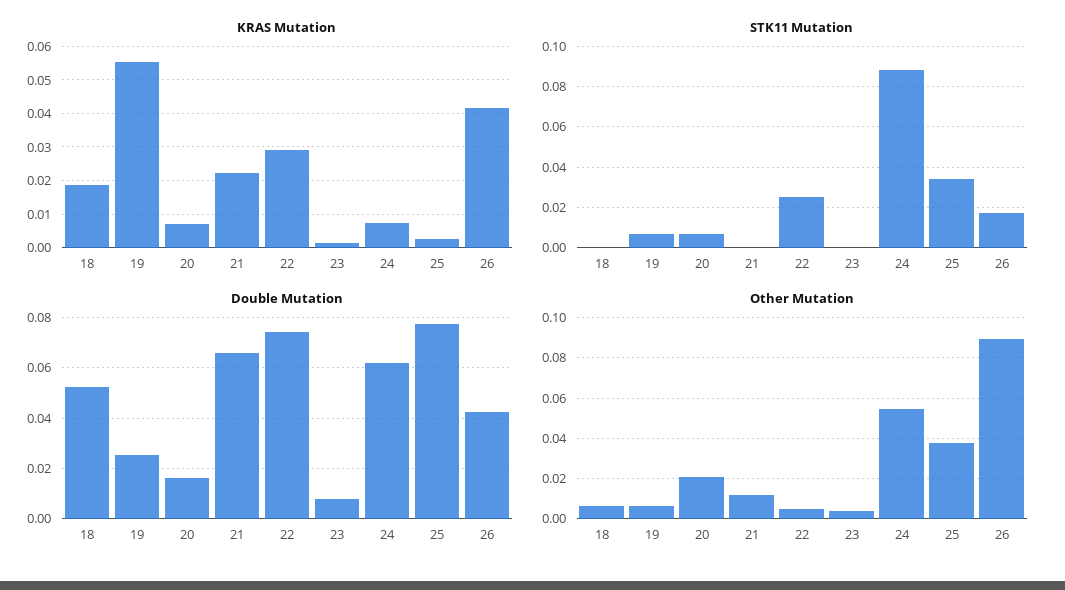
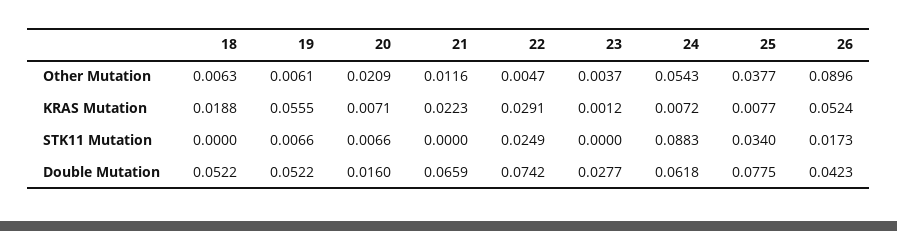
  {
    "KRAS Mutation": {
      "18": 0.0188,
      "19": 0.0555,
      "20": 0.0071,
      "21": 0.0223,
      "22": 0.0291,
      "23": 0.0012,
      "24": 0.0072,
-     "25": 0.002,
+     "25": 0.0077,
-     "26": 0.042
+     "26": 0.0524
    },
    "STK11 Mutation": {
      "18": 0,
      "19": 0.0066,
      "20": 0.0066,
      "21": 0,
      "22": 0.0249,
      "23": 0,
      "24": 0.0883,
      "25": 0.034,
      "26": 0.0173
    },
    "Double Mutation": {
      "18": 0.0522,
-     "19": 0.025,
+     "19": 0.0522,
      "20": 0.016,
      "21": 0.0659,
      "22": 0.0742,
-     "23": 0.0075,
+     "23": 0.0277,
      "24": 0.0618,
      "25": 0.0775,
      "26": 0.0423
    },
    "Other Mutation": {
      "18": 0.0063,
      "19": 0.0061,
      "20": 0.0209,
      "21": 0.0116,
      "22": 0.0047,
      "23": 0.0037,
      "24": 0.0543,
      "25": 0.0377,
      "26": 0.0896
    }
  }

